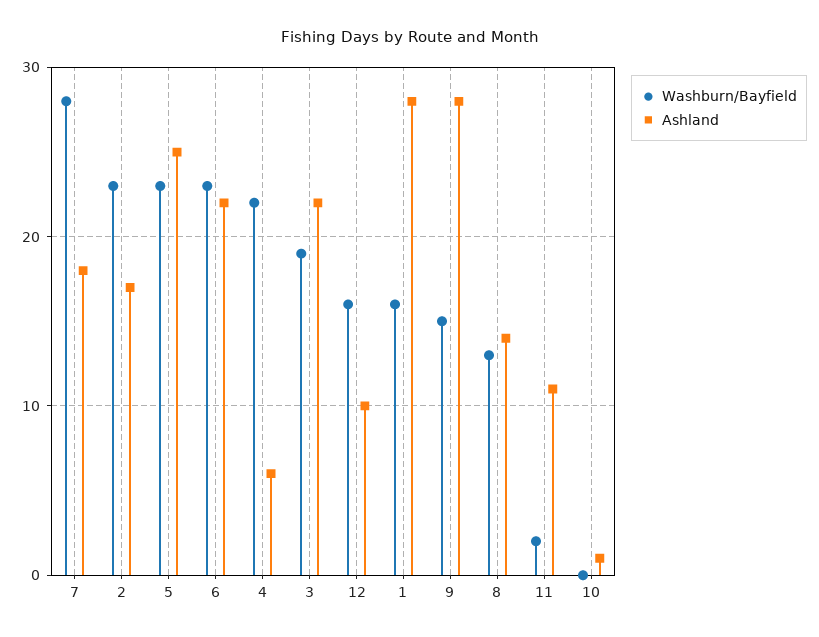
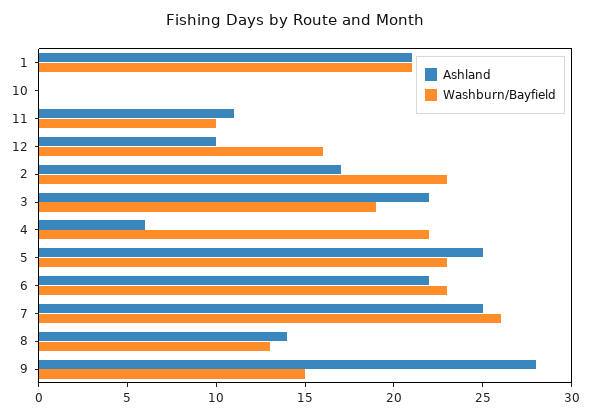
  {
    "Washburn/Bayfield": {
-     "7": 28,
+     "7": 26,
      "2": 23,
      "5": 23,
      "6": 23,
      "4": 22,
      "3": 19,
      "12": 16,
-     "1": 16,
+     "1": 21,
      "9": 15,
      "8": 13,
-     "11": 2,
+     "11": 10,
      "10": 0
    },
    "Ashland": {
-     "7": 18,
+     "7": 25,
      "2": 17,
      "5": 25,
      "6": 22,
      "4": 6,
      "3": 22,
      "12": 10,
-     "1": 28,
+     "1": 21,
      "9": 28,
      "8": 14,
      "11": 11,
-     "10": 1
+     "10": 0
    }
  }

